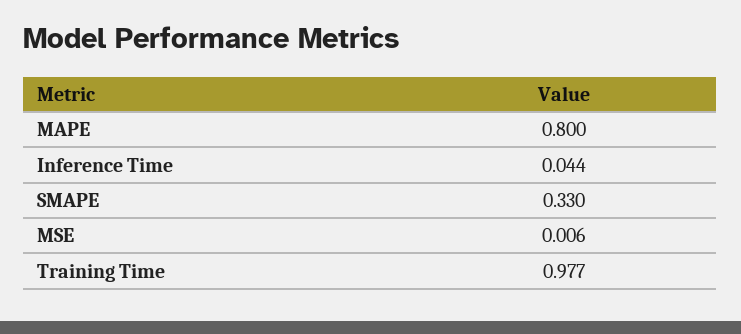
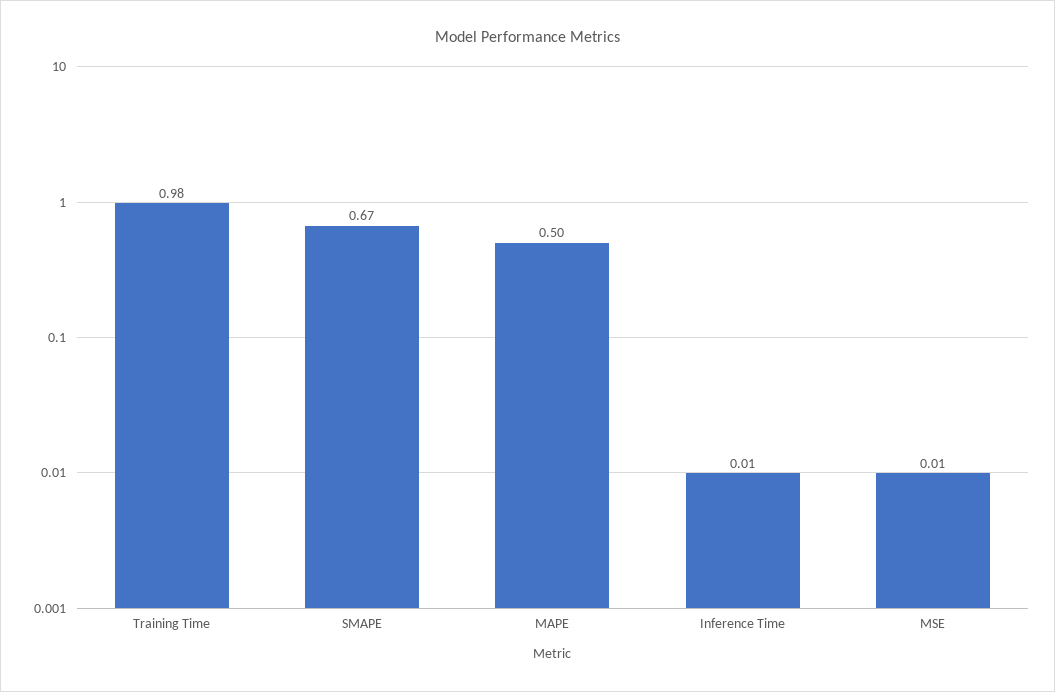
  {
-   "MAPE": 0.8,
+   "MAPE": 0.5,
-   "Inference Time": 0.044,
+   "Inference Time": 0.01,
-   "SMAPE": 0.33,
+   "SMAPE": 0.67,
    "MSE": 0.006,
    "Training Time": 0.977
  }

